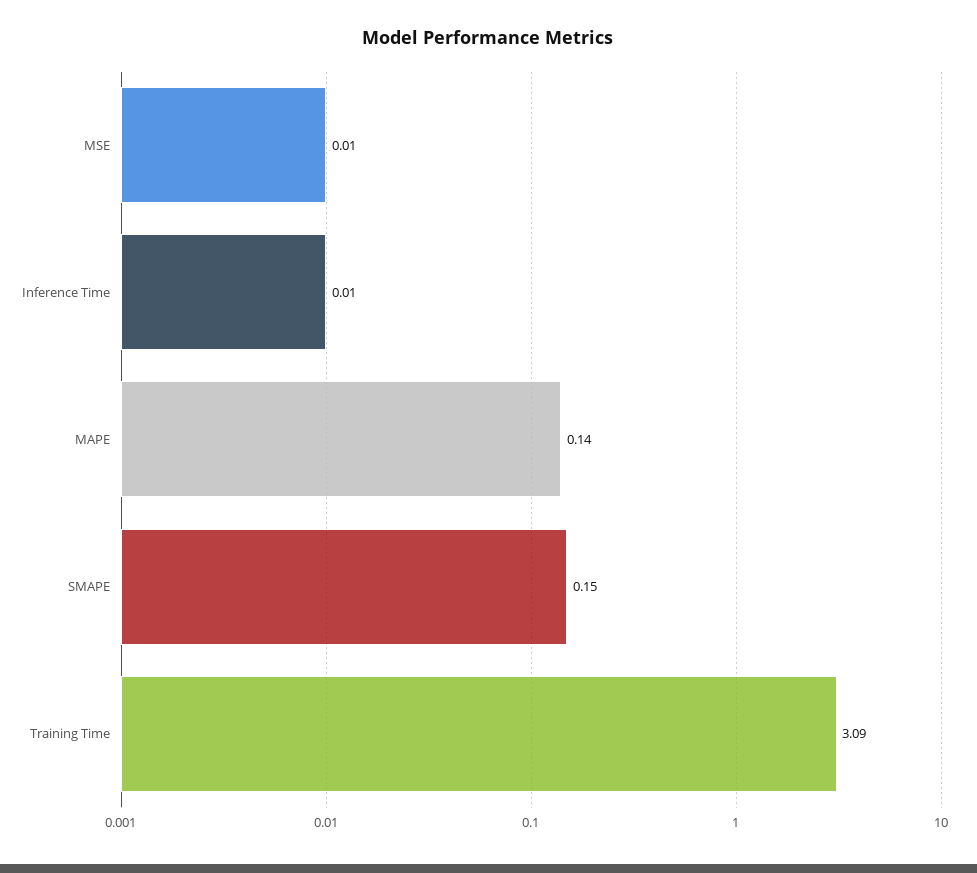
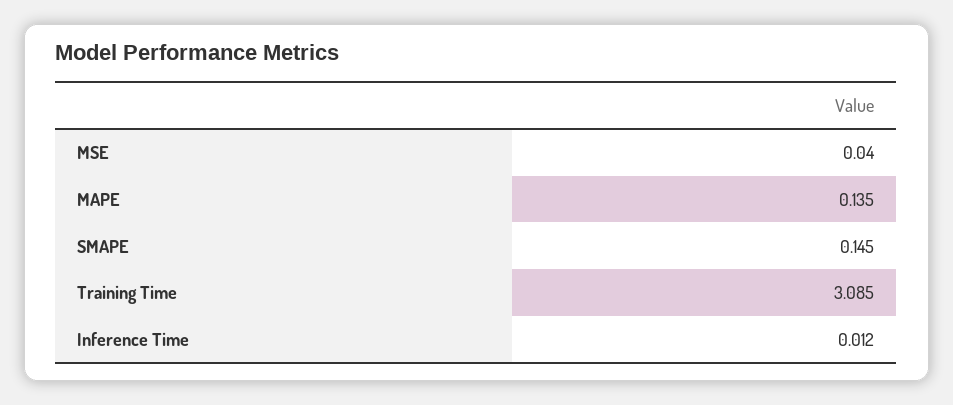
  {
-   "MSE": 0.01,
+   "MSE": 0.04,
    "Inference Time": 0.012,
    "MAPE": 0.135,
    "SMAPE": 0.145,
    "Training Time": 3.085
  }

